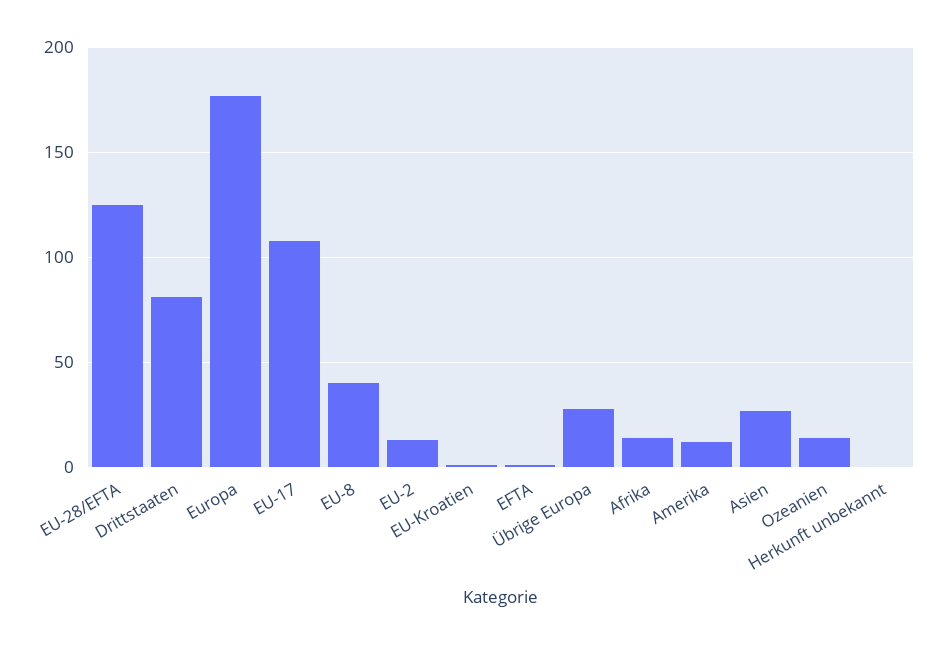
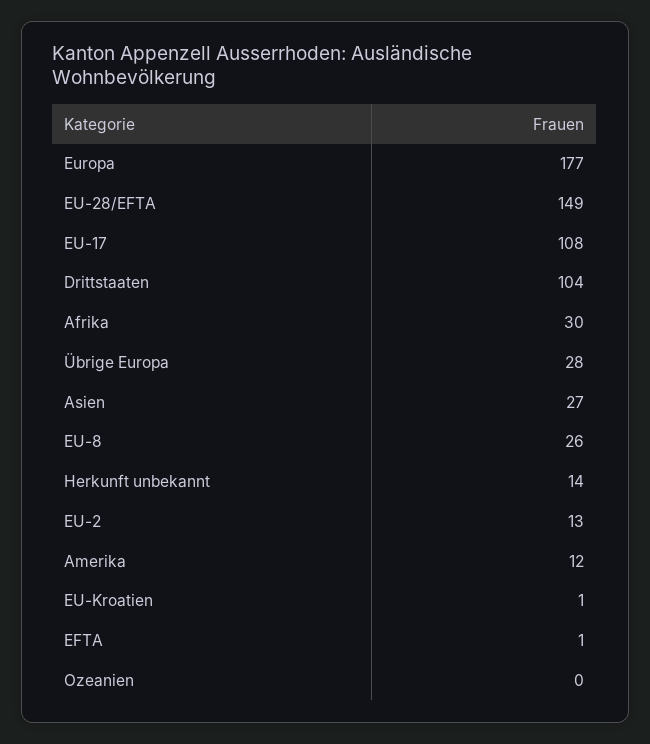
  {
-   "EU-28/EFTA": 125,
+   "EU-28/EFTA": 149,
-   "Drittstaaten": 80,
+   "Drittstaaten": 104,
    "Europa": 177,
    "EU-17": 108,
-   "EU-8": 40,
+   "EU-8": 26,
    "EU-2": 13,
    "EU-Kroatien": 1,
    "EFTA": 1,
    "Übrige Europa": 28,
-   "Afrika": 15,
+   "Afrika": 30,
    "Amerika": 12,
    "Asien": 27,
-   "Ozeanien": 15,
+   "Ozeanien": 0,
-   "Herkunft unbekannt": 0
+   "Herkunft unbekannt": 14
  }

